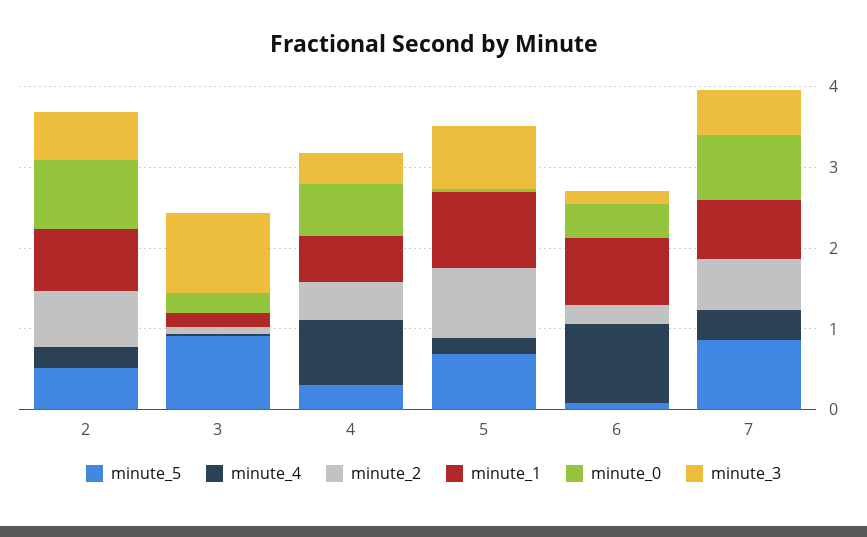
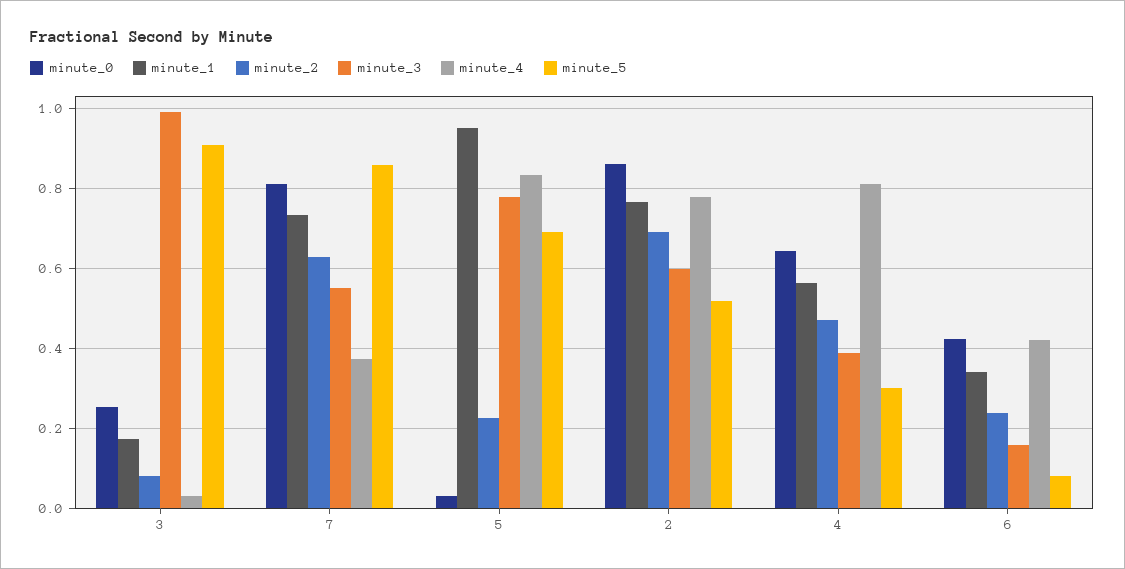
  {
    "minute_5": {
      "2": 0.52,
      "3": 0.9,
      "4": 0.3,
      "5": 0.7,
      "6": 0.08,
      "7": 0.86
    },
    "minute_4": {
-     "2": 0.2,
+     "2": 0.78,
      "3": 0.04,
      "4": 0.82,
-     "5": 0.2,
+     "5": 0.84,
-     "6": 1,
+     "6": 0.42,
      "7": 0.38
    },
    "minute_2": {
      "2": 0.7,
      "3": 0.08,
      "4": 0.48,
-     "5": 0.8,
+     "5": 0.22,
      "6": 0.24,
      "7": 0.62
    },
    "minute_1": {
      "2": 0.76,
      "3": 0.18,
      "4": 0.56,
      "5": 0.96,
-     "6": 0.8,
+     "6": 0.34,
      "7": 0.74
    },
    "minute_0": {
      "2": 0.86,
      "3": 0.26,
      "4": 0.64,
      "5": 0.04,
      "6": 0.42,
      "7": 0.82
    },
    "minute_3": {
      "2": 0.6,
      "3": 1,
      "4": 0.38,
      "5": 0.78,
      "6": 0.16,
      "7": 0.56
    }
  }

